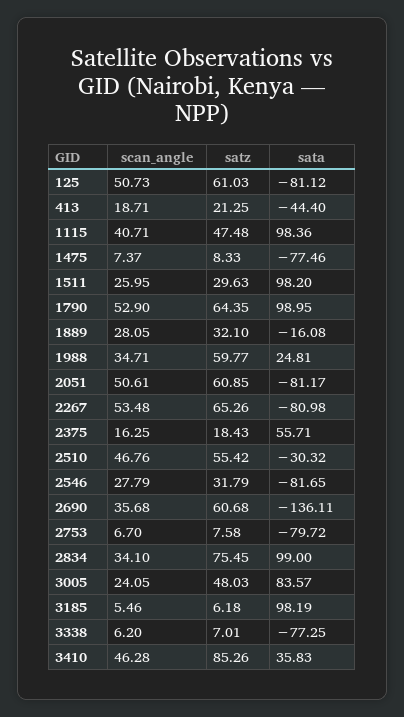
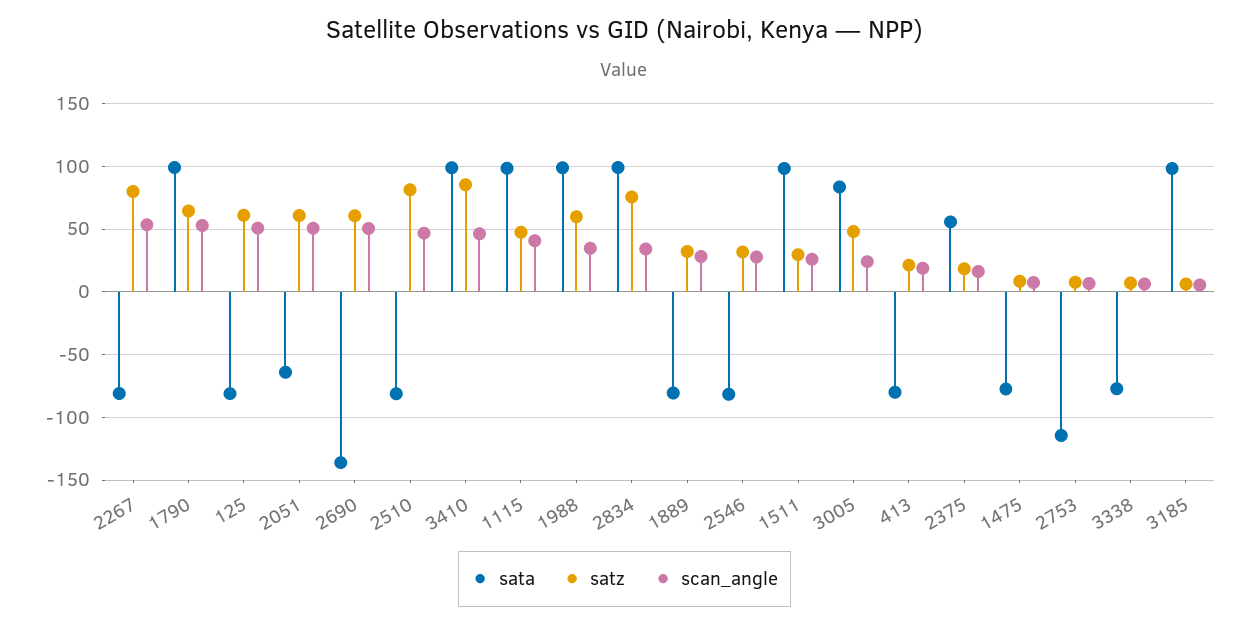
  {
    "scan_angle": {
      "125": 50.73,
      "413": 18.71,
      "1115": 40.71,
      "1475": 7.37,
      "1511": 25.95,
      "1790": 52.9,
      "1889": 28.05,
      "1988": 34.71,
      "2051": 50.61,
      "2267": 53.48,
      "2375": 16.25,
      "2510": 46.76,
      "2546": 27.79,
-     "2690": 35.68,
+     "2690": 50,
      "2753": 6.7,
      "2834": 34.1,
      "3005": 24.05,
      "3185": 5.46,
      "3338": 6.2,
      "3410": 46.28
    },
    "satz": {
      "125": 61.03,
      "413": 21.25,
      "1115": 47.48,
      "1475": 8.33,
      "1511": 29.63,
      "1790": 64.35,
      "1889": 32.1,
      "1988": 59.77,
      "2051": 60.85,
-     "2267": 65.26,
+     "2267": 80,
      "2375": 18.43,
-     "2510": 55.42,
+     "2510": 80,
      "2546": 31.79,
      "2690": 60.68,
      "2753": 7.58,
      "2834": 75.45,
      "3005": 48.03,
      "3185": 6.18,
      "3338": 7.01,
      "3410": 85.26
    },
    "sata": {
      "125": -81.12,
-     "413": -44.4,
+     "413": -80,
      "1115": 98.36,
      "1475": -77.46,
      "1511": 98.2,
      "1790": 98.95,
-     "1889": -16.08,
+     "1889": -80,
-     "1988": 24.81,
+     "1988": 100,
-     "2051": -81.17,
+     "2051": -65,
      "2267": -80.98,
      "2375": 55.71,
-     "2510": -30.32,
+     "2510": -80,
      "2546": -81.65,
      "2690": -136.11,
-     "2753": -79.72,
+     "2753": -115,
      "2834": 99,
      "3005": 83.57,
      "3185": 98.19,
      "3338": -77.25,
-     "3410": 35.83
+     "3410": 100
    }
  }

